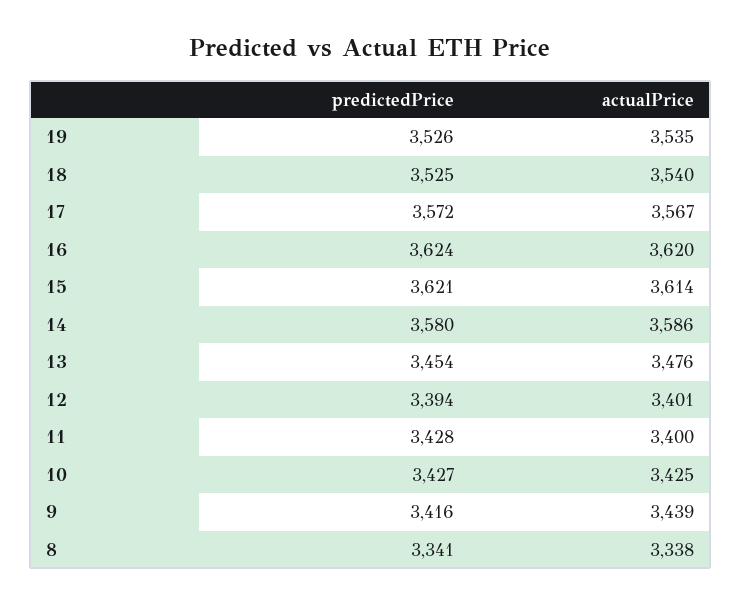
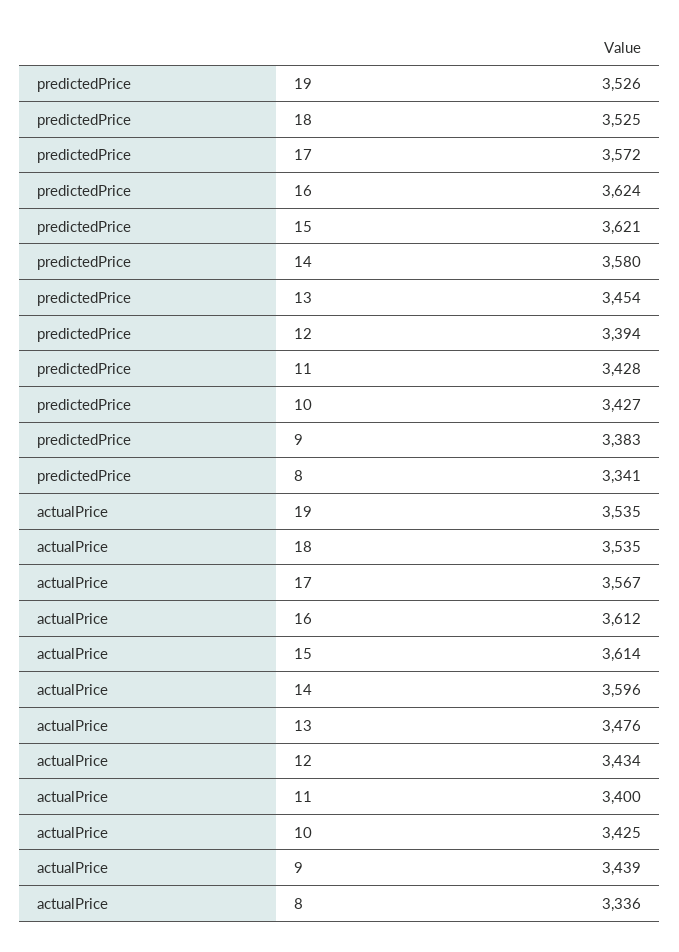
  {
    "predictedPrice": {
      "19": 3526,
      "18": 3525,
      "17": 3572,
      "16": 3624,
      "15": 3621,
      "14": 3580,
      "13": 3454,
      "12": 3394,
      "11": 3428,
      "10": 3427,
-     "9": 3416,
+     "9": 3383,
      "8": 3341
    },
    "actualPrice": {
      "19": 3535,
-     "18": 3540,
+     "18": 3535,
      "17": 3567,
-     "16": 3620,
+     "16": 3612,
      "15": 3614,
-     "14": 3586,
+     "14": 3596,
      "13": 3476,
-     "12": 3401,
+     "12": 3434,
      "11": 3400,
      "10": 3425,
      "9": 3439,
-     "8": 3338
+     "8": 3336
    }
  }

